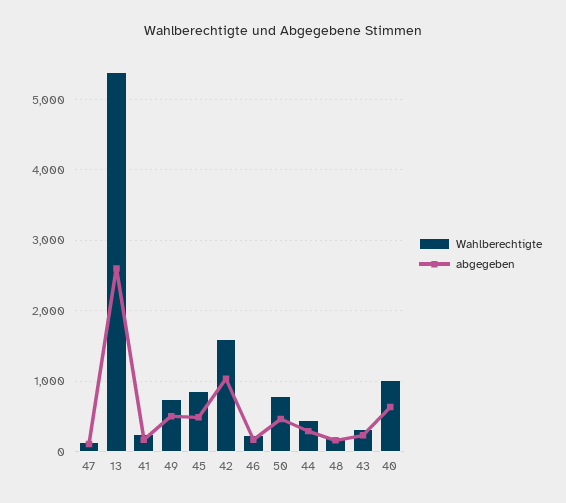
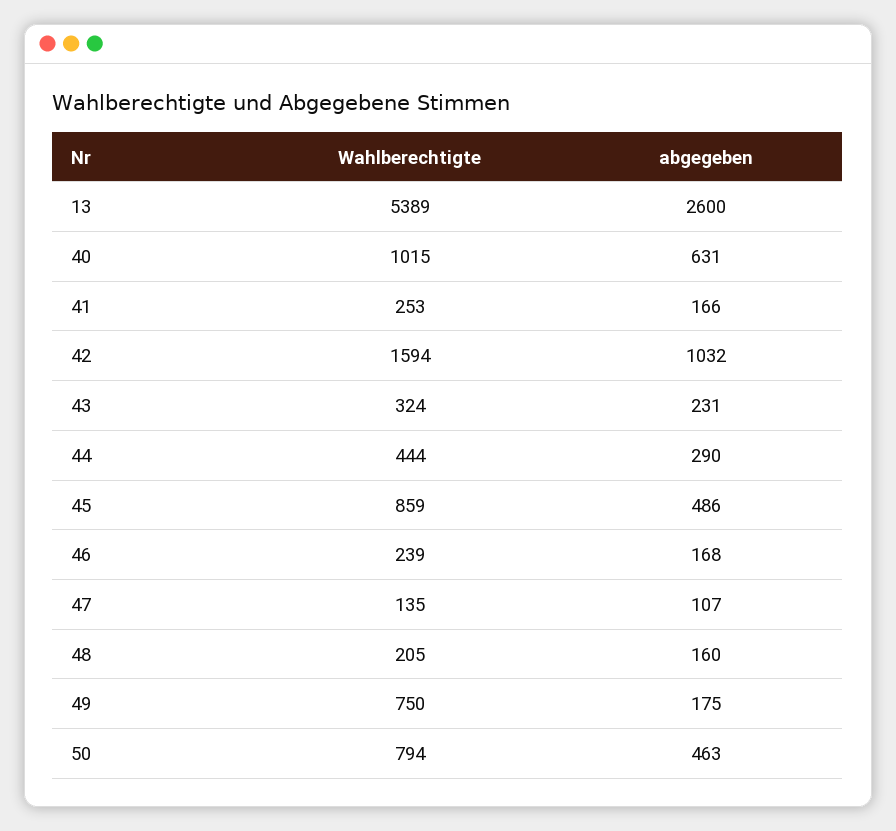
  {
    "Wahlberechtigte": {
      "47": 135,
      "13": 5389,
      "41": 253,
      "49": 750,
      "45": 859,
      "42": 1594,
      "46": 239,
      "50": 794,
      "44": 444,
      "48": 205,
      "43": 324,
      "40": 1015
    },
    "abgegeben": {
      "47": 107,
      "13": 2600,
      "41": 166,
-     "49": 500,
+     "49": 175,
      "45": 486,
      "42": 1032,
      "46": 168,
      "50": 463,
      "44": 290,
      "48": 160,
      "43": 231,
      "40": 631
    }
  }

